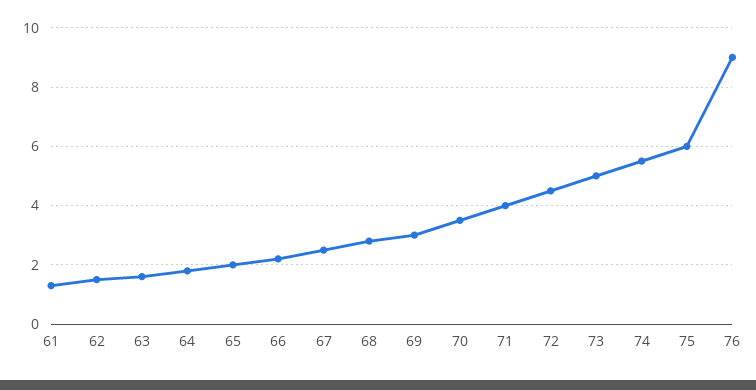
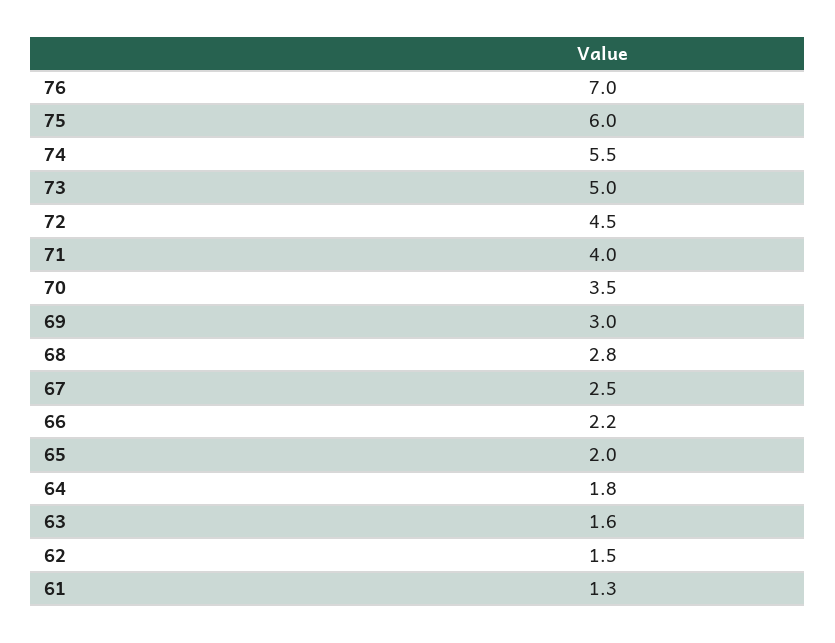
  {
    "61": 1.3,
    "62": 1.5,
    "63": 1.6,
    "64": 1.8,
    "65": 2,
    "66": 2.2,
    "67": 2.5,
    "68": 2.8,
    "69": 3,
    "70": 3.5,
    "71": 4,
    "72": 4.5,
    "73": 5,
    "74": 5.5,
    "75": 6,
-   "76": 9
+   "76": 7
  }

